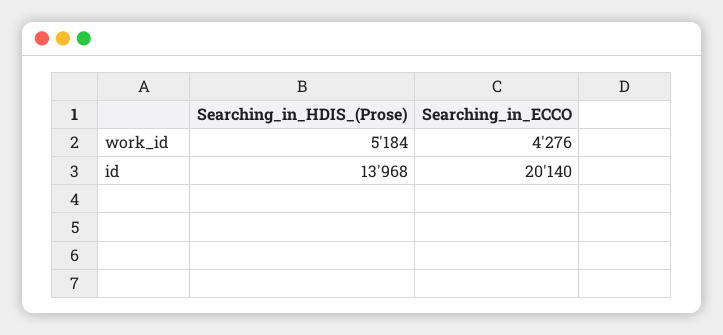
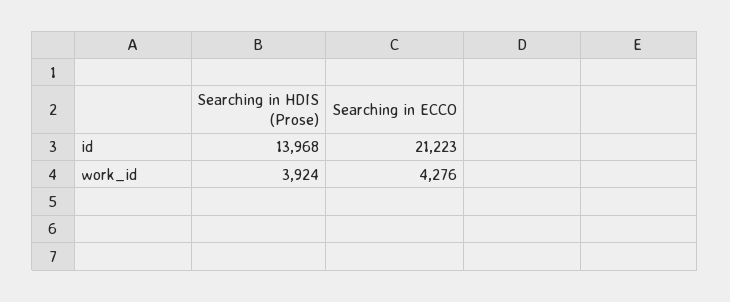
  {
    "Searching_in_HDIS_(Prose)": {
-     "work_id": 5184,
+     "work_id": 3924,
      "id": 13968
    },
    "Searching_in_ECCO": {
      "work_id": 4276,
-     "id": 20140
+     "id": 21223
    }
  }

